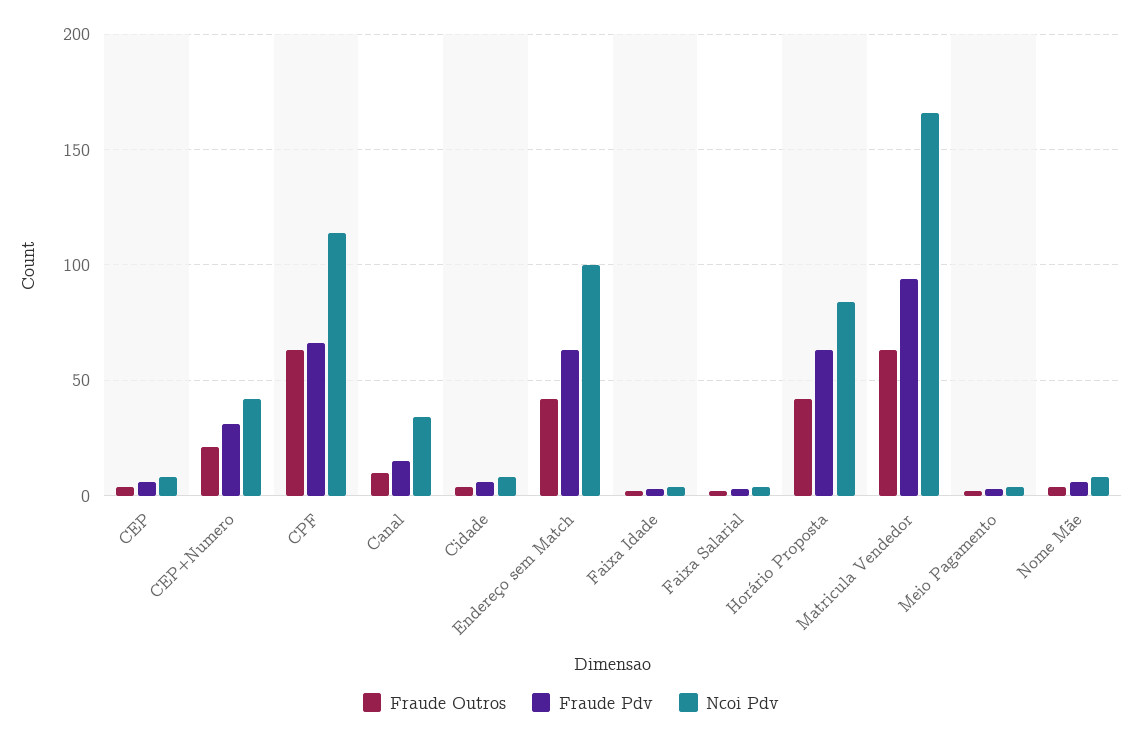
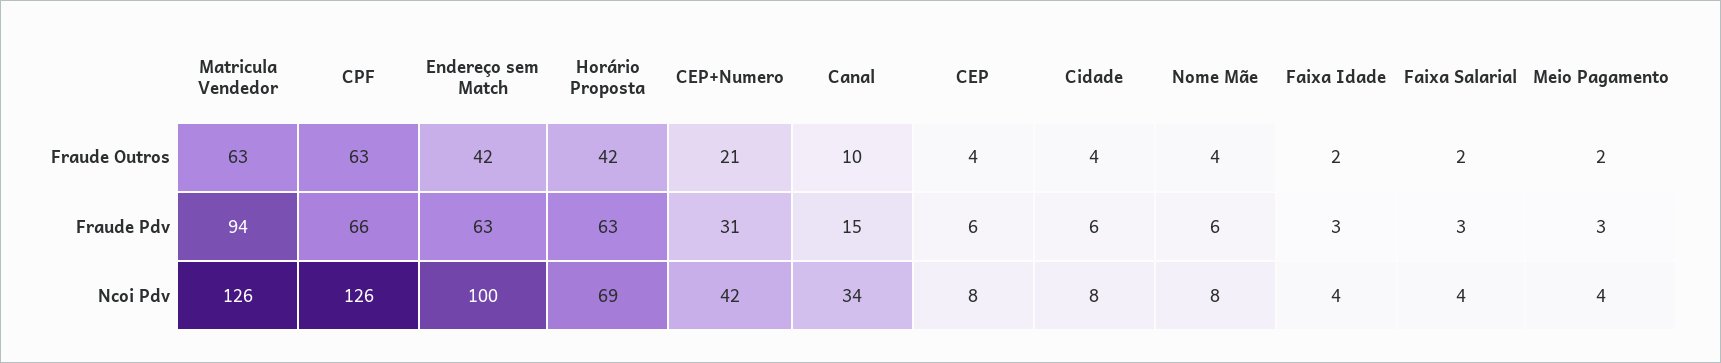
  {
    "Fraude Outros": {
      "CEP": 4,
      "CEP+Numero": 21,
      "CPF": 63,
      "Canal": 10,
      "Cidade": 4,
      "Endereço sem Match": 42,
      "Faixa Idade": 2,
      "Faixa Salarial": 2,
      "Horário Proposta": 42,
      "Matricula Vendedor": 63,
      "Meio Pagamento": 2,
      "Nome Mãe": 4
    },
    "Fraude Pdv": {
      "CEP": 6,
      "CEP+Numero": 31,
      "CPF": 66,
      "Canal": 15,
      "Cidade": 6,
      "Endereço sem Match": 63,
      "Faixa Idade": 3,
      "Faixa Salarial": 3,
      "Horário Proposta": 63,
      "Matricula Vendedor": 94,
      "Meio Pagamento": 3,
      "Nome Mãe": 6
    },
    "Ncoi Pdv": {
      "CEP": 8,
      "CEP+Numero": 42,
-     "CPF": 115,
+     "CPF": 126,
      "Canal": 34,
      "Cidade": 8,
      "Endereço sem Match": 100,
      "Faixa Idade": 4,
      "Faixa Salarial": 4,
-     "Horário Proposta": 85,
+     "Horário Proposta": 69,
-     "Matricula Vendedor": 165,
+     "Matricula Vendedor": 126,
      "Meio Pagamento": 4,
      "Nome Mãe": 8
    }
  }

